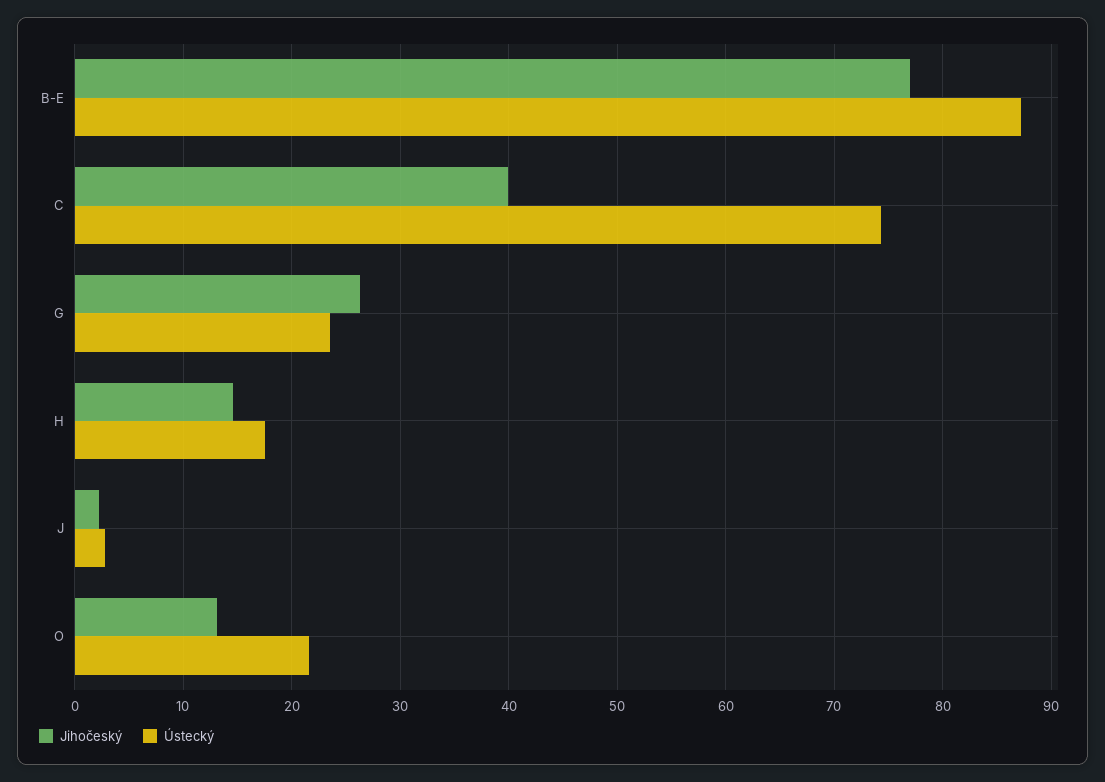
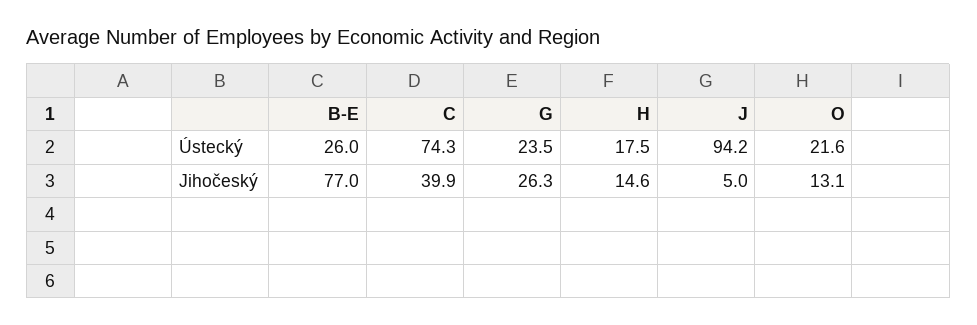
  {
    "Jihočeský": {
      "B-E": 77,
      "C": 39.9,
      "G": 26.3,
      "H": 14.6,
-     "J": 2,
+     "J": 5,
      "O": 13.1
    },
    "Ústecký": {
-     "B-E": 87,
+     "B-E": 26,
      "C": 74.3,
      "G": 23.5,
      "H": 17.5,
-     "J": 3,
+     "J": 94.2,
      "O": 21.6
    }
  }

